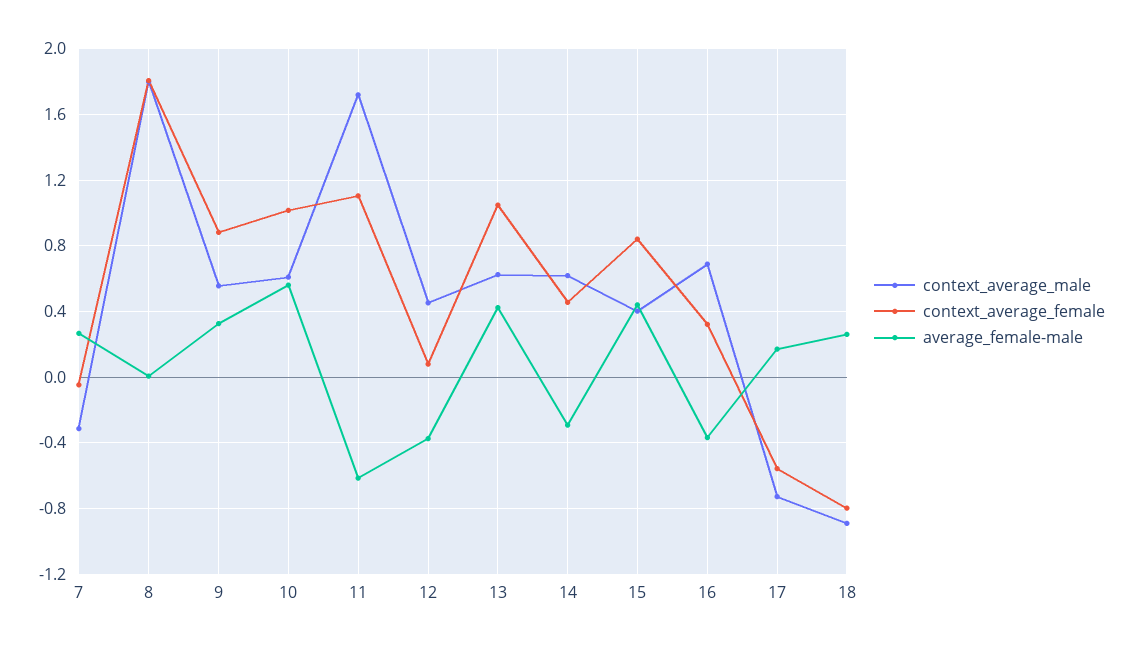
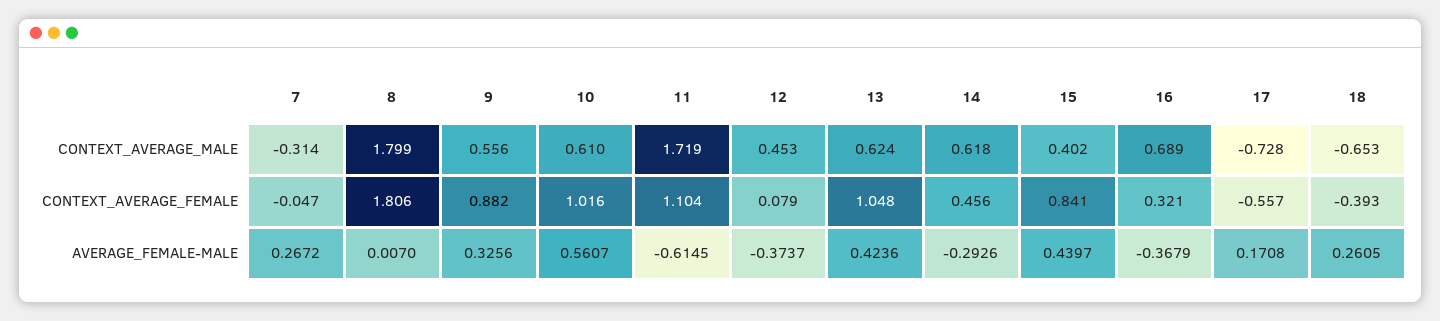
  {
    "context_average_male": {
      "7": -0.314,
      "8": 1.799,
      "9": 0.556,
      "10": 0.61,
      "11": 1.719,
      "12": 0.453,
      "13": 0.624,
      "14": 0.618,
      "15": 0.402,
      "16": 0.689,
      "17": -0.728,
-     "18": -0.9
+     "18": -0.653
    },
    "context_average_female": {
      "7": -0.047,
      "8": 1.806,
      "9": 0.882,
      "10": 1.016,
      "11": 1.104,
      "12": 0.079,
      "13": 1.048,
      "14": 0.456,
      "15": 0.841,
      "16": 0.321,
      "17": -0.557,
-     "18": -0.8
+     "18": -0.393
    },
    "average_female-male": {
      "7": 0.2672,
      "8": 0.007,
      "9": 0.3256,
      "10": 0.5607,
      "11": -0.6145,
      "12": -0.3737,
      "13": 0.4236,
      "14": -0.2926,
      "15": 0.4397,
      "16": -0.3679,
      "17": 0.1708,
      "18": 0.2605
    }
  }

